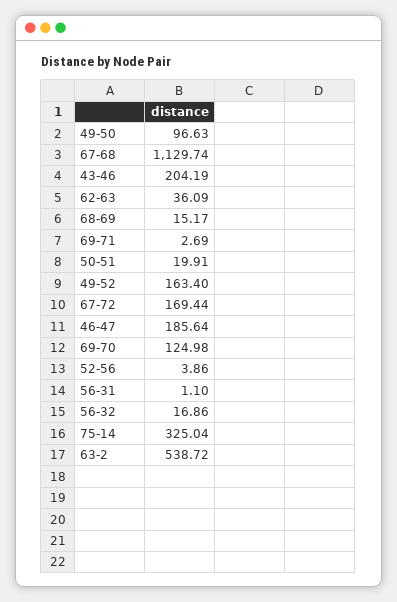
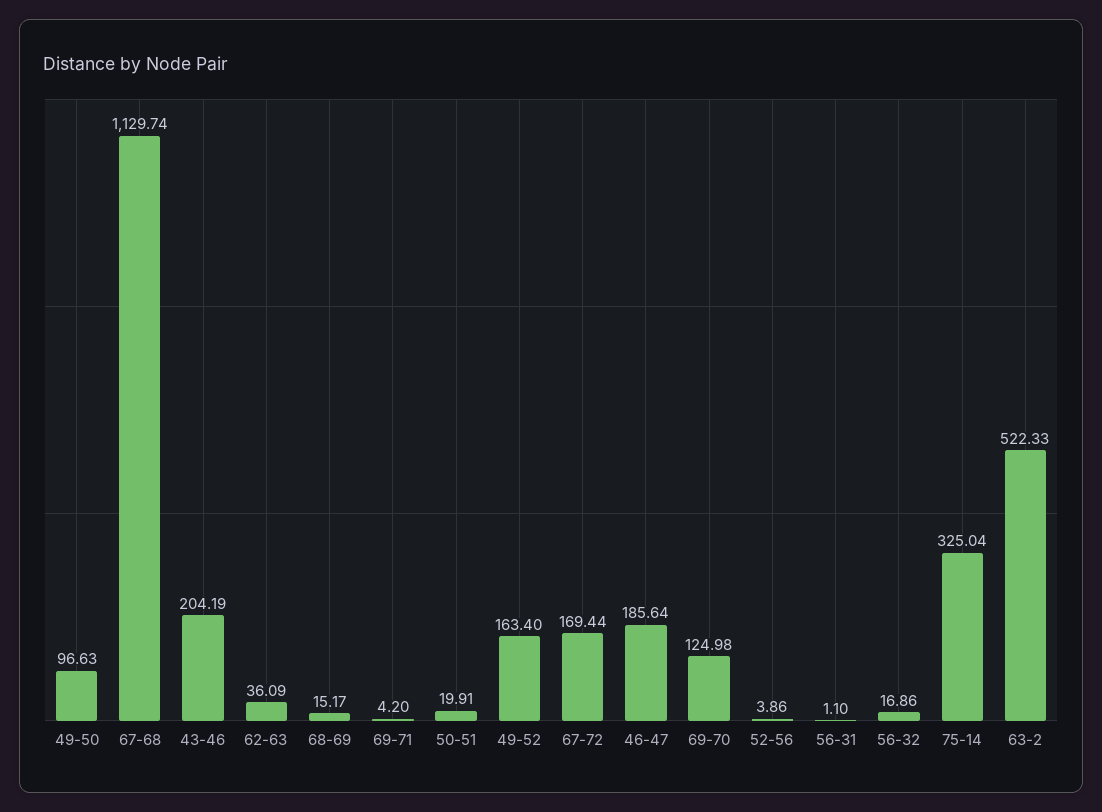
  {
    "49-50": 96.63,
    "67-68": 1129.74,
    "43-46": 204.19,
    "62-63": 36.09,
    "68-69": 15.17,
-   "69-71": 2.69,
+   "69-71": 4.2,
    "50-51": 19.91,
    "49-52": 163.4,
    "67-72": 169.44,
    "46-47": 185.64,
    "69-70": 124.98,
    "52-56": 3.86,
    "56-31": 1.1,
    "56-32": 16.86,
    "75-14": 325.04,
-   "63-2": 538.72
+   "63-2": 522.33
  }

